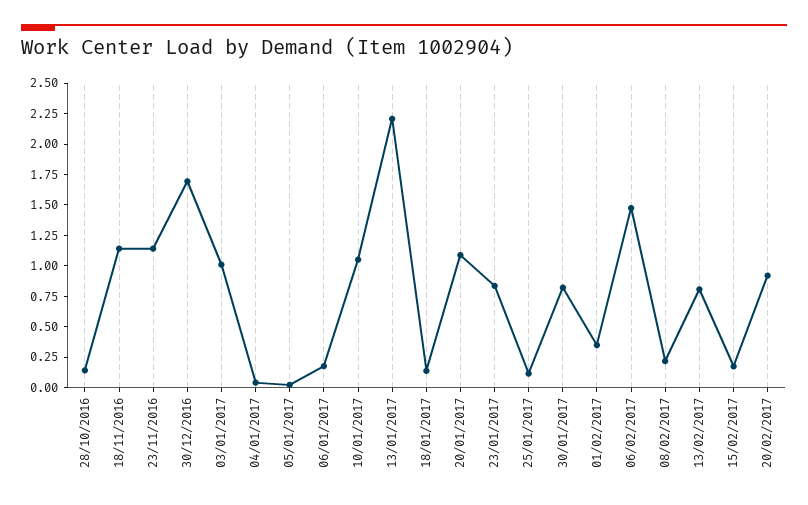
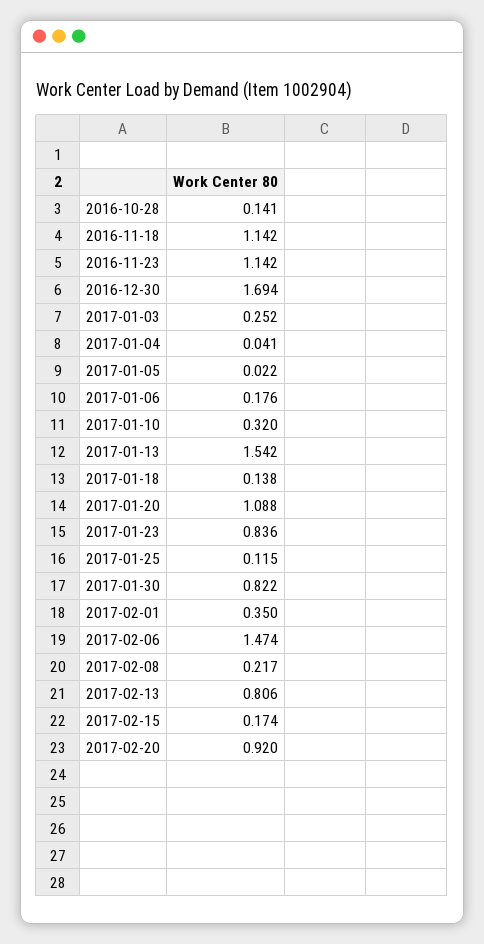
  {
    "28/10/2016": 0.141,
    "18/11/2016": 1.142,
    "23/11/2016": 1.142,
    "30/12/2016": 1.694,
-   "03/01/2017": 1,
+   "03/01/2017": 0.252,
    "04/01/2017": 0.041,
    "05/01/2017": 0.022,
    "06/01/2017": 0.176,
-   "10/01/2017": 1,
+   "10/01/2017": 0.32,
-   "13/01/2017": 2.25,
+   "13/01/2017": 1.542,
    "18/01/2017": 0.138,
    "20/01/2017": 1.088,
    "23/01/2017": 0.836,
    "25/01/2017": 0.115,
    "30/01/2017": 0.822,
    "01/02/2017": 0.35,
    "06/02/2017": 1.474,
    "08/02/2017": 0.217,
    "13/02/2017": 0.806,
    "15/02/2017": 0.174,
    "20/02/2017": 0.92
  }

